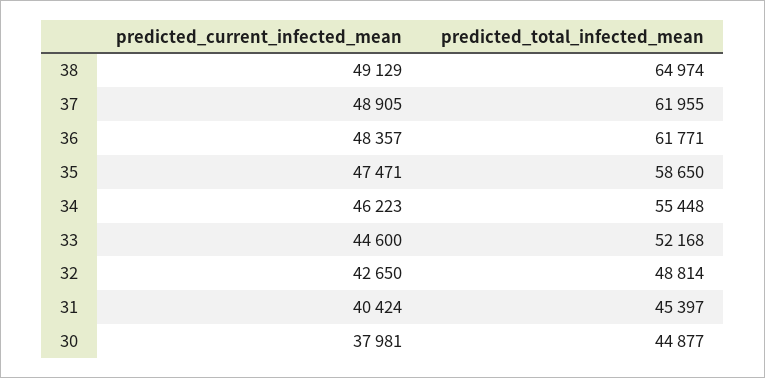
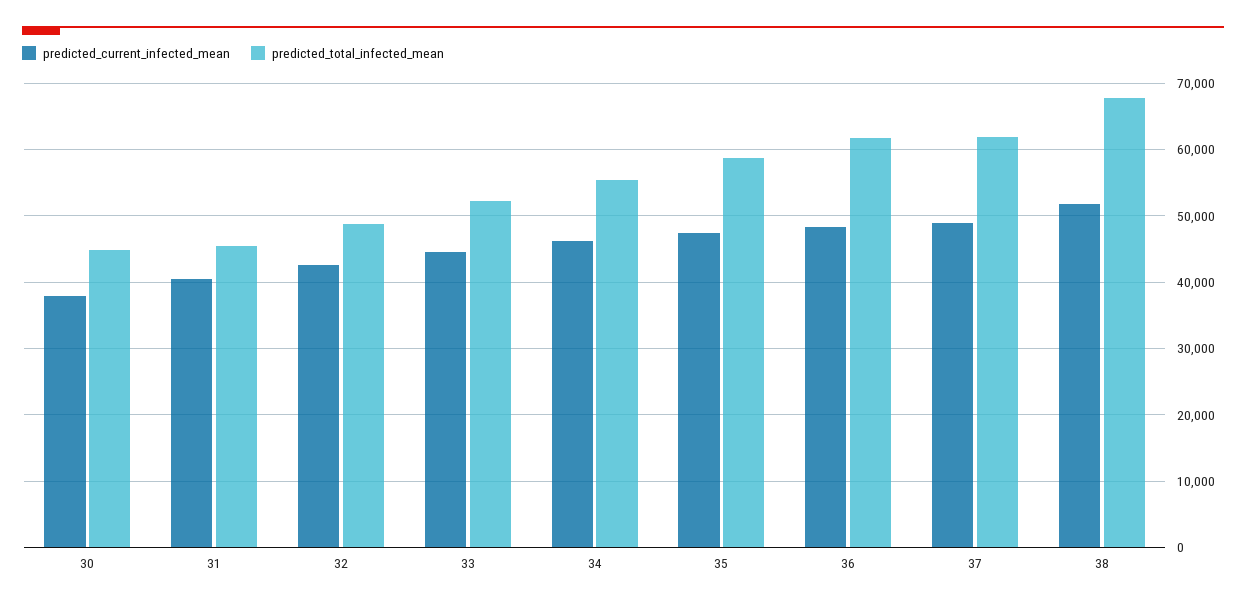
  {
    "predicted_current_infected_mean": {
-     "38": 49129,
+     "38": 52000,
      "37": 48905,
      "36": 48357,
      "35": 47471,
      "34": 46223,
      "33": 44600,
      "32": 42650,
      "31": 40424,
      "30": 37981
    },
    "predicted_total_infected_mean": {
-     "38": 64974,
+     "38": 68000,
      "37": 61955,
      "36": 61771,
      "35": 58650,
      "34": 55448,
      "33": 52168,
      "32": 48814,
      "31": 45397,
      "30": 44877
    }
  }

